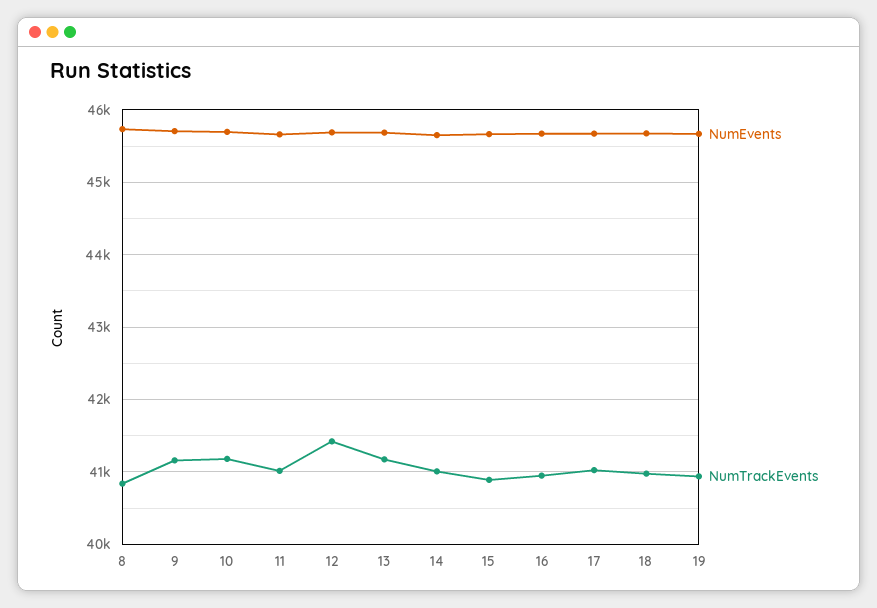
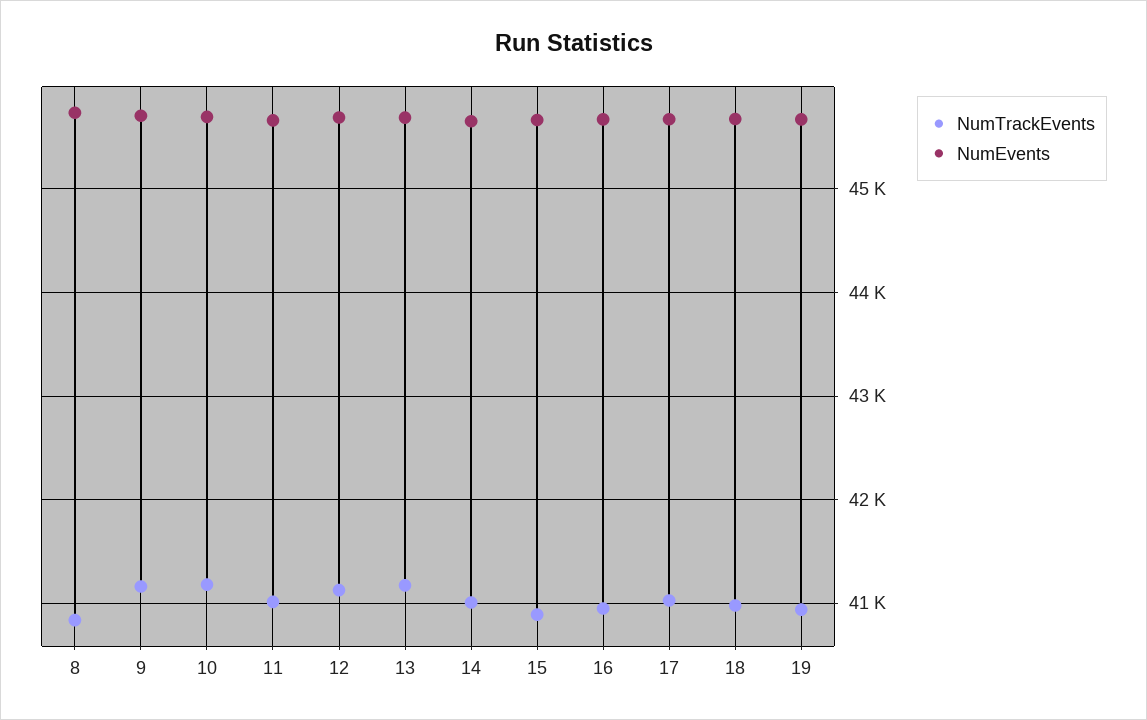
  {
    "NumEvents": {
      "8": 45700,
      "9": 45700,
      "10": 45700,
      "11": 45700,
      "12": 45700,
      "13": 45700,
      "14": 45700,
      "15": 45700,
      "16": 45700,
      "17": 45700,
      "18": 45700,
      "19": 45700
    },
    "NumTrackEvents": {
      "8": 40800,
      "9": 41200,
      "10": 41200,
      "11": 41000,
-     "12": 41400,
+     "12": 41100,
      "13": 41200,
      "14": 41000,
      "15": 40900,
      "16": 40900,
      "17": 41000,
      "18": 41000,
      "19": 40900
    }
  }

